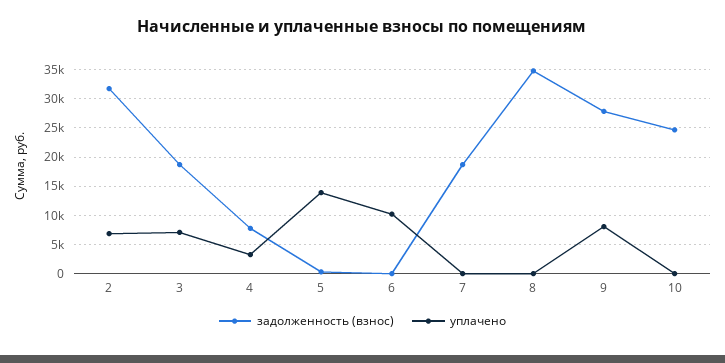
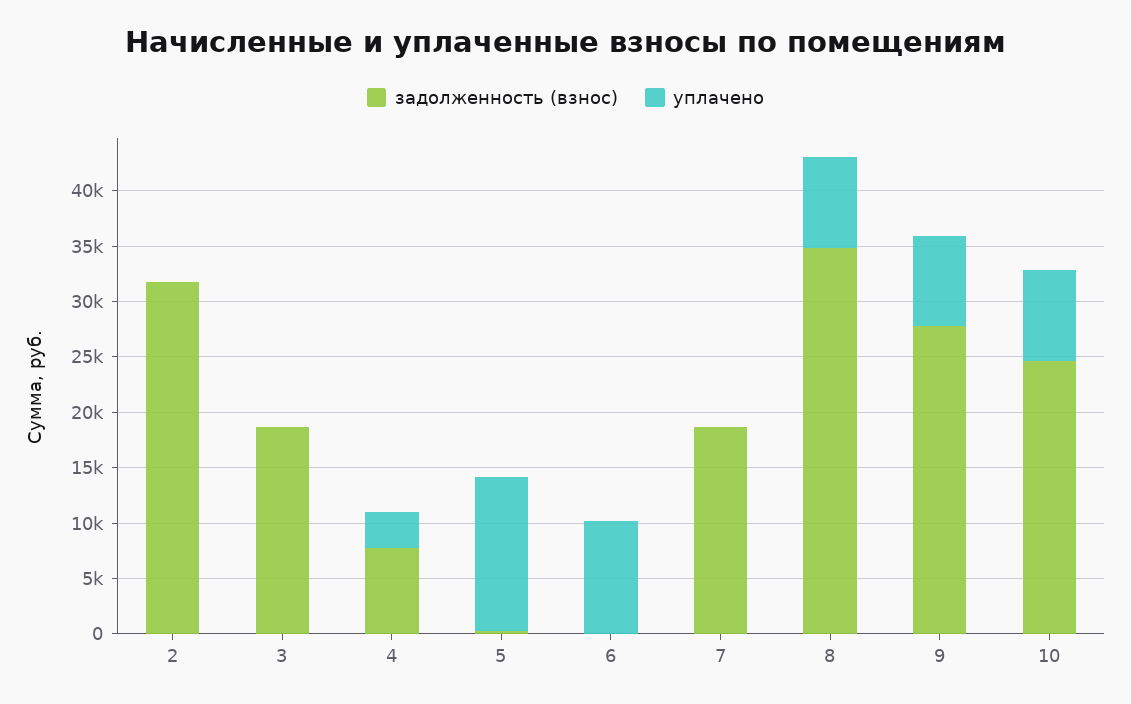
  {
    "задолженность (взнос)": {
      "2": 32000,
      "3": 19000,
      "4": 8000,
      "5": 0,
      "6": 0,
      "7": 19000,
      "8": 35000,
      "9": 28000,
      "10": 25000
    },
    "уплачено": {
-     "2": 7500,
+     "2": 0,
-     "3": 7500,
+     "3": 0,
      "4": 3000,
      "5": 14000,
      "6": 10000,
      "7": 0,
-     "8": 0,
+     "8": 8000,
      "9": 8000,
-     "10": 0
+     "10": 8000
    }
  }

